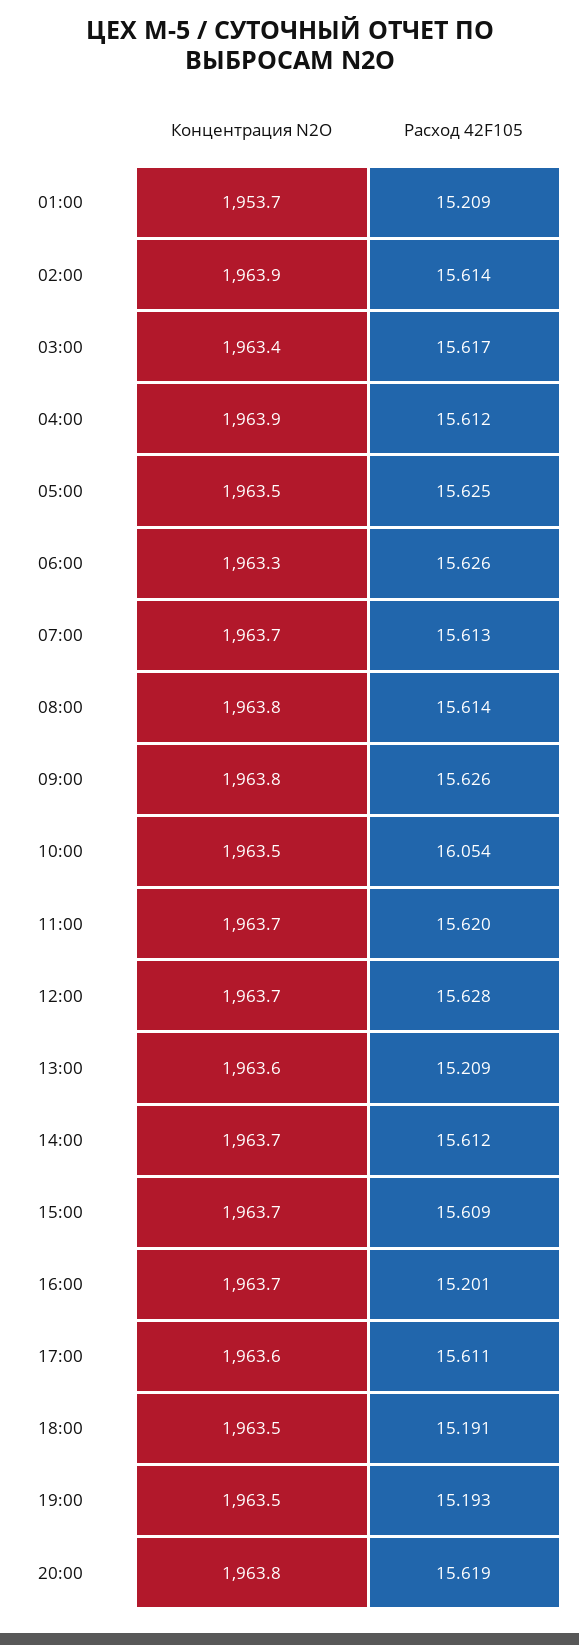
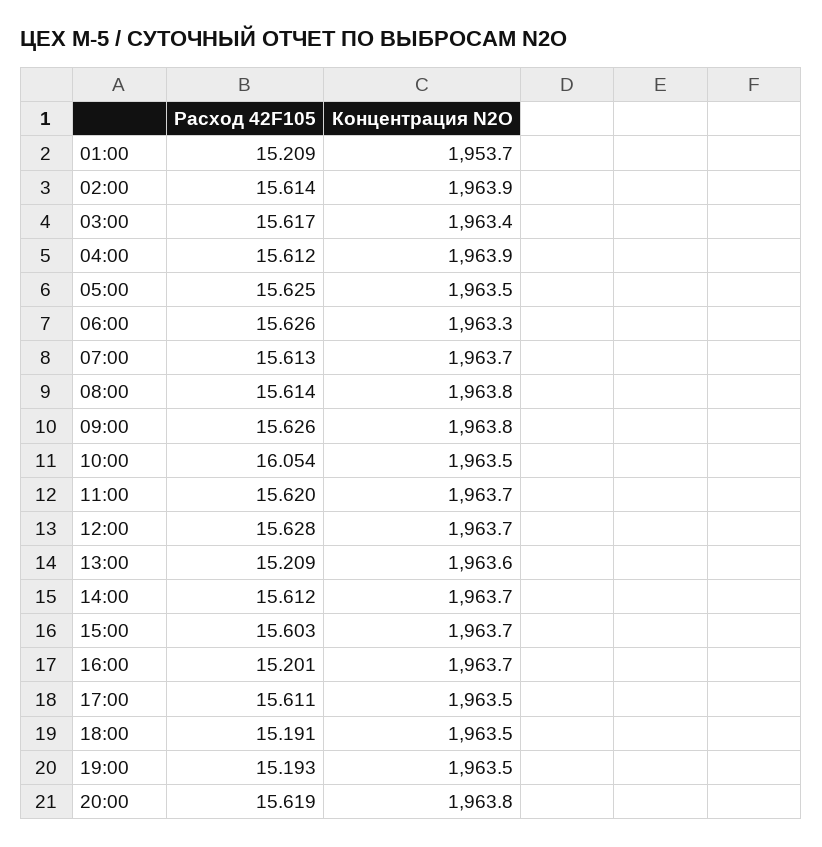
  {
    "Концентрация N2O": {
      "01:00": 1953.7,
      "02:00": 1963.9,
      "03:00": 1963.4,
      "04:00": 1963.9,
      "05:00": 1963.5,
      "06:00": 1963.3,
      "07:00": 1963.7,
      "08:00": 1963.8,
      "09:00": 1963.8,
      "10:00": 1963.5,
      "11:00": 1963.7,
      "12:00": 1963.7,
      "13:00": 1963.6,
      "14:00": 1963.7,
      "15:00": 1963.7,
      "16:00": 1963.7,
-     "17:00": 1963.6,
+     "17:00": 1963.5,
      "18:00": 1963.5,
      "19:00": 1963.5,
      "20:00": 1963.8
    },
    "Расход 42F105": {
      "01:00": 15.209,
      "02:00": 15.614,
      "03:00": 15.617,
      "04:00": 15.612,
      "05:00": 15.625,
      "06:00": 15.626,
      "07:00": 15.613,
      "08:00": 15.614,
      "09:00": 15.626,
      "10:00": 16.054,
      "11:00": 15.62,
      "12:00": 15.628,
      "13:00": 15.209,
      "14:00": 15.612,
-     "15:00": 15.609,
+     "15:00": 15.603,
      "16:00": 15.201,
      "17:00": 15.611,
      "18:00": 15.191,
      "19:00": 15.193,
      "20:00": 15.619
    }
  }

